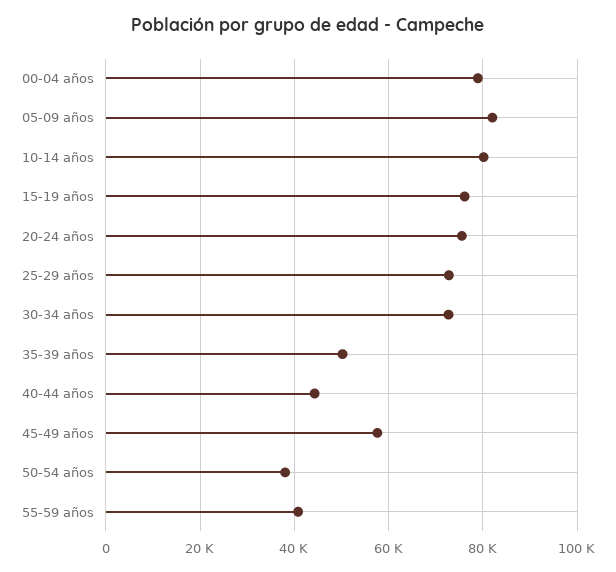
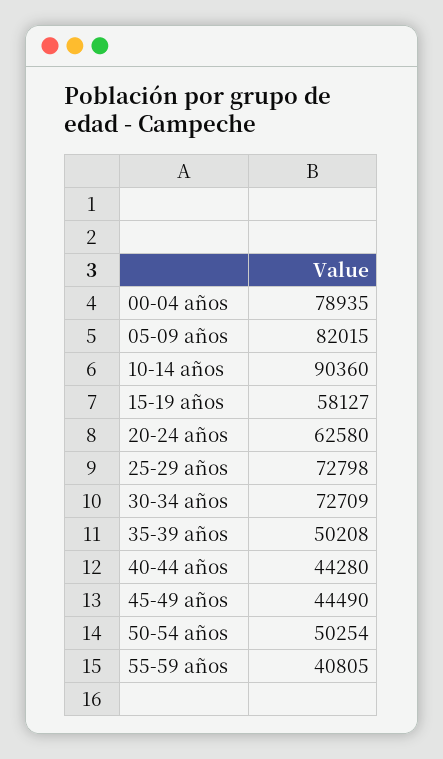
  {
    "00-04 años": 78935,
    "05-09 años": 82015,
-   "10-14 años": 80000,
+   "10-14 años": 90360,
-   "15-19 años": 76000,
+   "15-19 años": 58127,
-   "20-24 años": 76000,
+   "20-24 años": 62580,
    "25-29 años": 72798,
    "30-34 años": 72709,
    "35-39 años": 50208,
    "40-44 años": 44280,
-   "45-49 años": 58000,
+   "45-49 años": 44490,
-   "50-54 años": 38000,
+   "50-54 años": 50254,
    "55-59 años": 40805
  }

